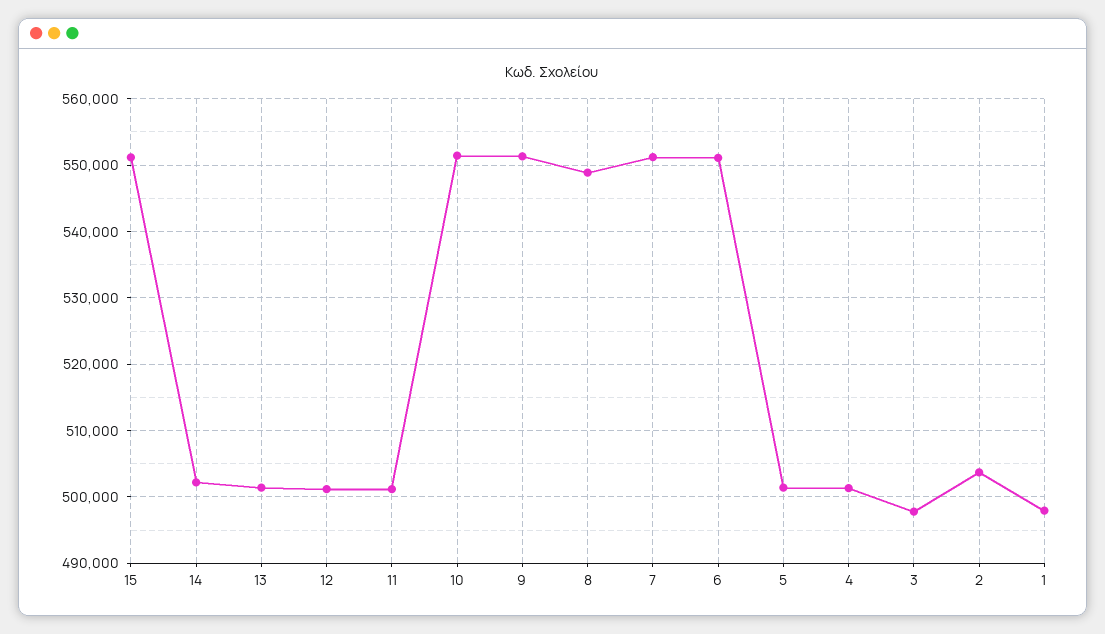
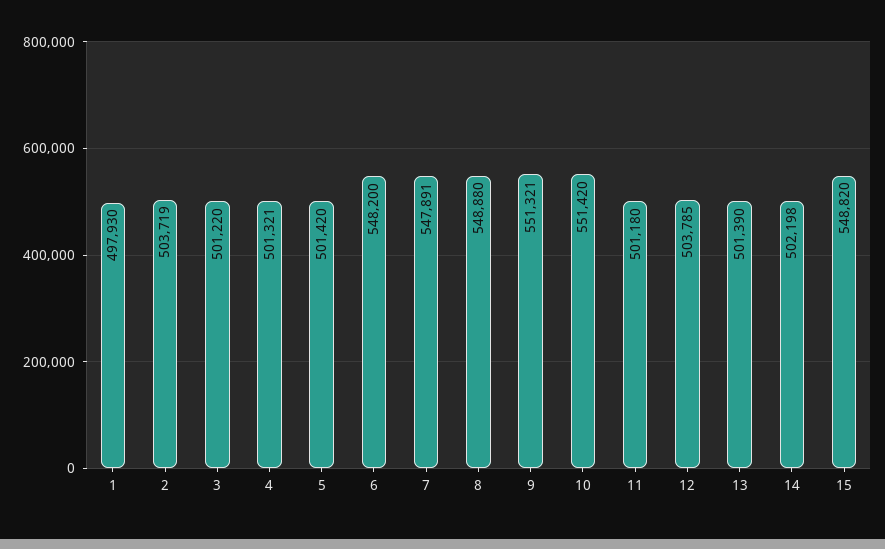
  {
-   "15": 551000,
+   "15": 548820,
    "14": 502198,
    "13": 501390,
-   "12": 501000,
+   "12": 503785,
    "11": 501180,
    "10": 551420,
    "9": 551321,
    "8": 548880,
-   "7": 551000,
+   "7": 547891,
-   "6": 551000,
+   "6": 548200,
    "5": 501420,
    "4": 501321,
-   "3": 498000,
+   "3": 501220,
    "2": 503719,
    "1": 497930
  }

